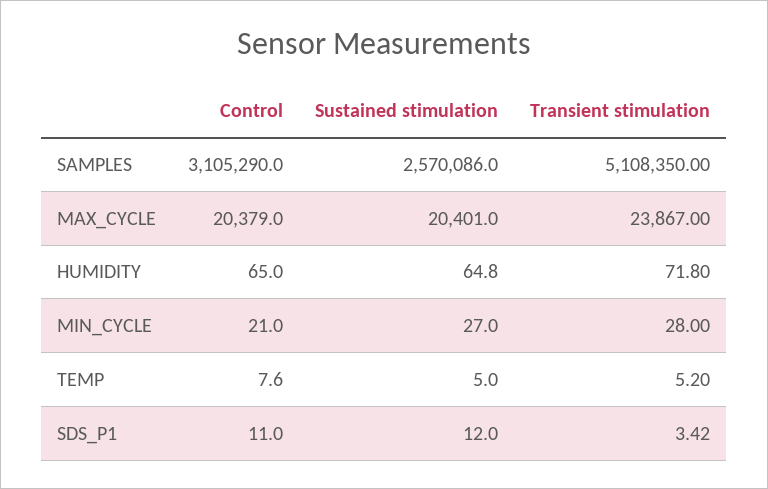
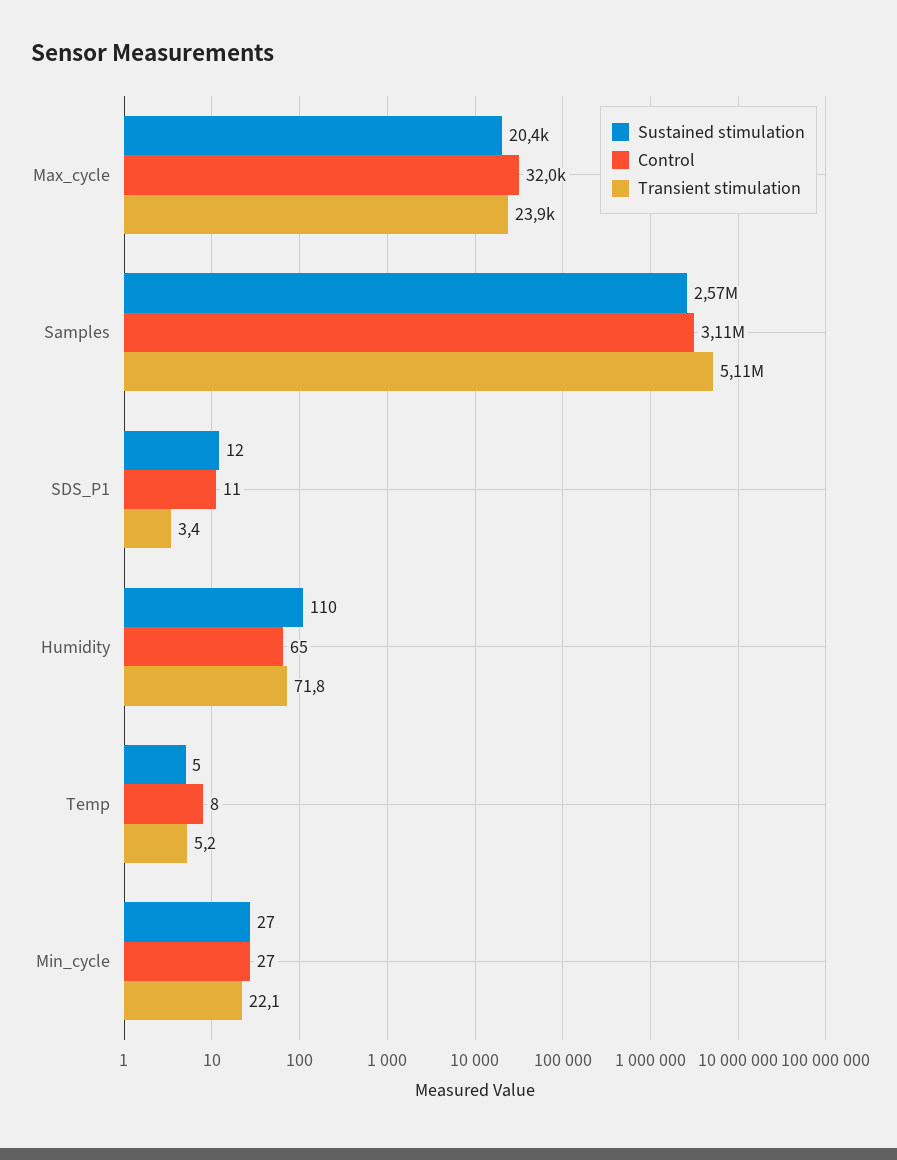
  {
    "Control": {
      "SAMPLES": 3105290,
-     "MAX_CYCLE": 20379,
+     "MAX_CYCLE": 32000,
      "HUMIDITY": 65,
-     "MIN_CYCLE": 21,
+     "MIN_CYCLE": 27,
      "TEMP": 7.6,
      "SDS_P1": 11
    },
    "Sustained stimulation": {
      "SAMPLES": 2570086,
      "MAX_CYCLE": 20401,
-     "HUMIDITY": 64.8,
+     "HUMIDITY": 110,
      "MIN_CYCLE": 27,
      "TEMP": 5,
      "SDS_P1": 12
    },
    "Transient stimulation": {
      "SAMPLES": 5108350,
      "MAX_CYCLE": 23867,
      "HUMIDITY": 71.8,
-     "MIN_CYCLE": 28,
+     "MIN_CYCLE": 22.1,
      "TEMP": 5.2,
      "SDS_P1": 3.42
    }
  }

